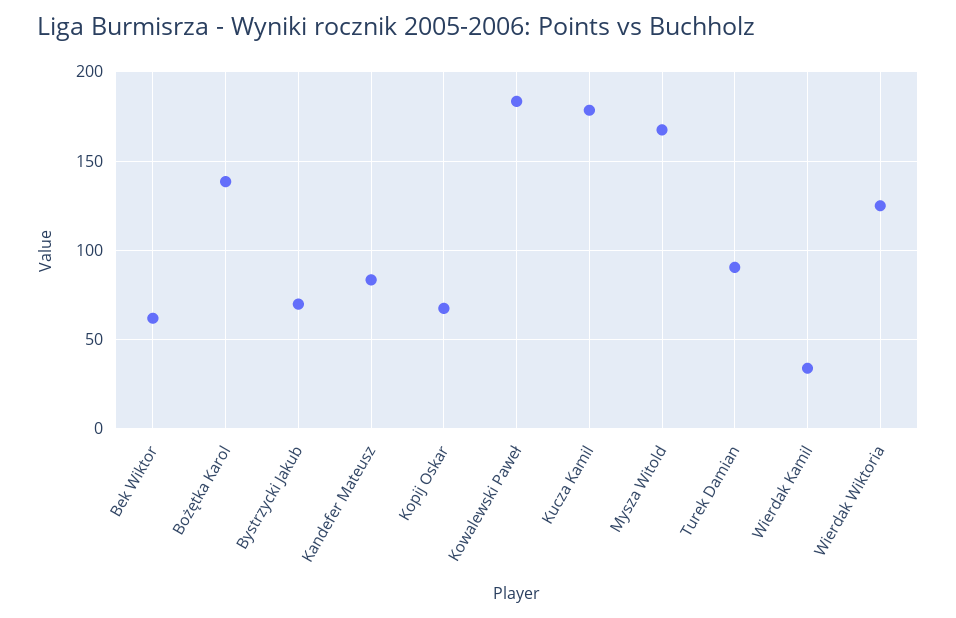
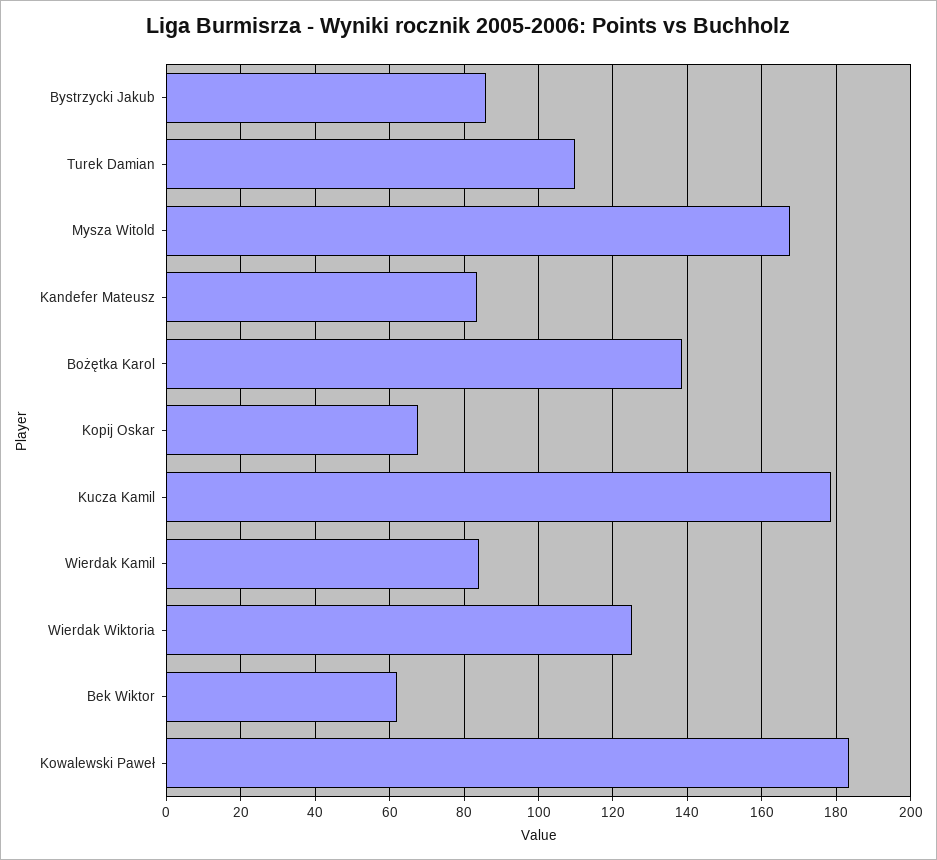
  {
    "Bek Wiktor": 62,
    "Bożętka Karol": 138,
-   "Bystrzycki Jakub": 70,
+   "Bystrzycki Jakub": 86,
    "Kandefer Mateusz": 84,
    "Kopij Oskar": 68,
    "Kowalewski Paweł": 184,
    "Kucza Kamil": 178,
    "Mysza Witold": 168,
-   "Turek Damian": 90,
+   "Turek Damian": 110,
-   "Wierdak Kamil": 35,
+   "Wierdak Kamil": 84,
    "Wierdak Wiktoria": 126
  }

